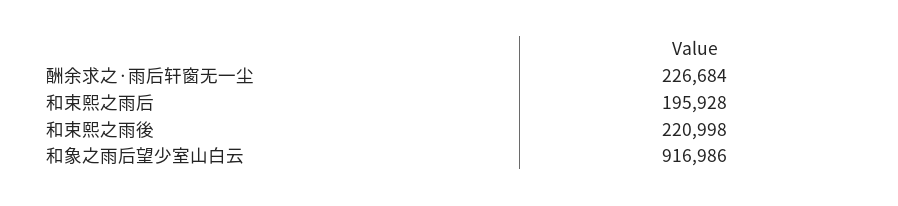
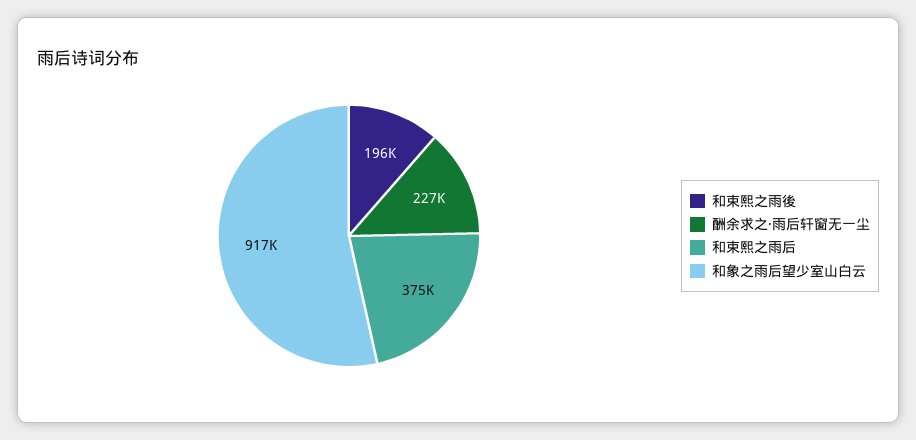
  {
    "酬余求之·雨后轩窗无一尘": 226684,
-   "和束熙之雨后": 195928,
+   "和束熙之雨后": 375000,
-   "和束熙之雨後": 220998,
+   "和束熙之雨後": 196000,
    "和象之雨后望少室山白云": 916986
  }

